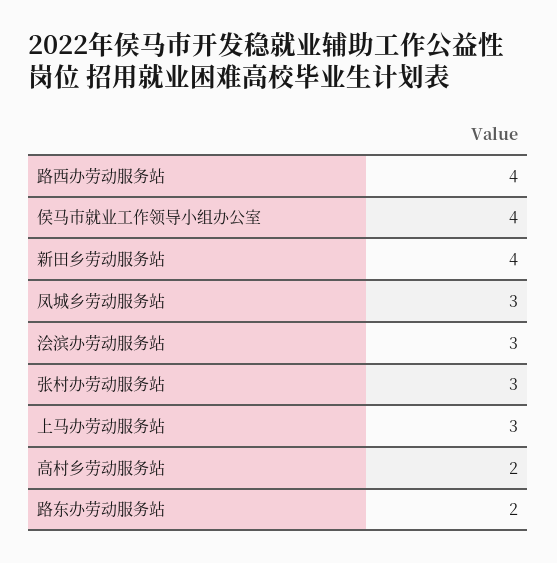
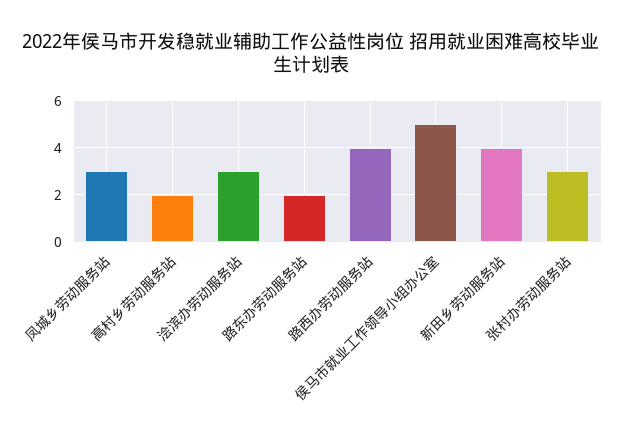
  {
    "路西办劳动服务站": 4,
-   "侯马市就业工作领导小组办公室": 4,
+   "侯马市就业工作领导小组办公室": 5,
    "新田乡劳动服务站": 4,
    "凤城乡劳动服务站": 3,
    "浍滨办劳动服务站": 3,
    "张村办劳动服务站": 3,
-   "上马办劳动服务站": 3,
    "高村乡劳动服务站": 2,
    "路东办劳动服务站": 2
  }

